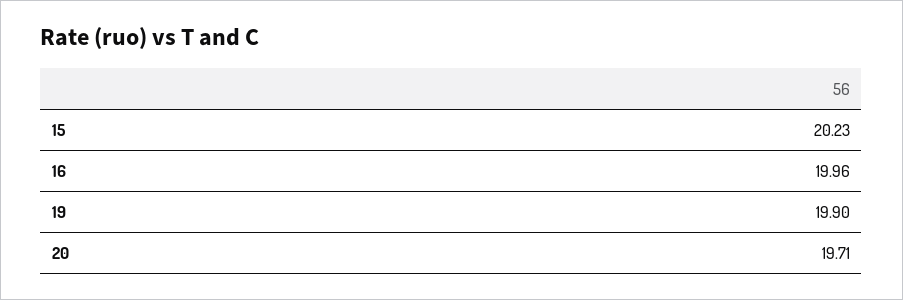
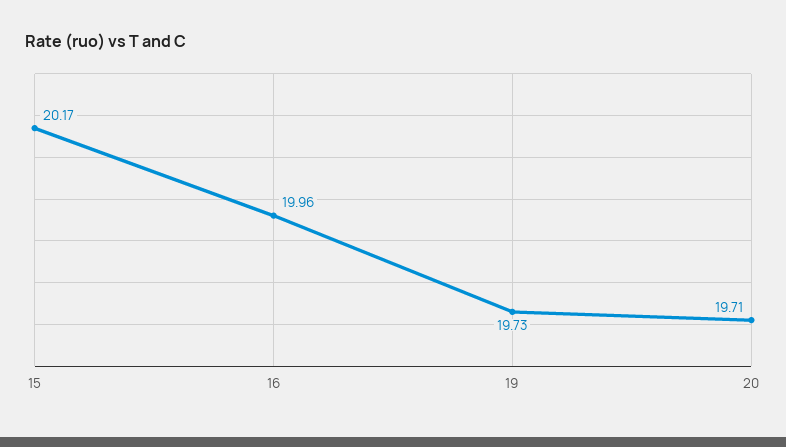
  {
-   "15": 20.23,
+   "15": 20.17,
    "16": 19.96,
-   "19": 19.9,
+   "19": 19.73,
    "20": 19.71
  }

